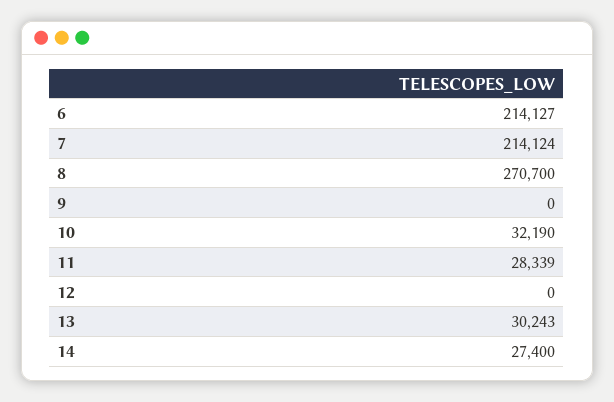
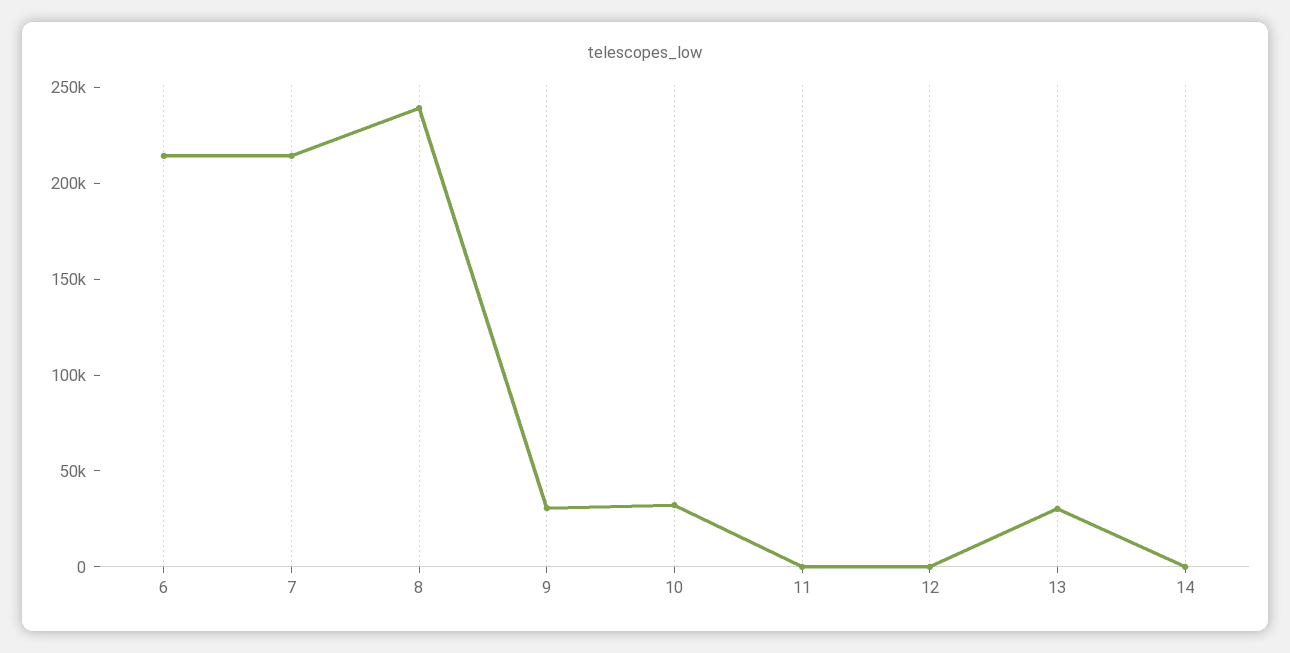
  {
    "6": 214127,
    "7": 214124,
-   "8": 270700,
+   "8": 240000,
-   "9": 0,
+   "9": 30000,
    "10": 32190,
-   "11": 28339,
+   "11": 0,
    "12": 0,
    "13": 30243,
-   "14": 27400
+   "14": 0
  }

